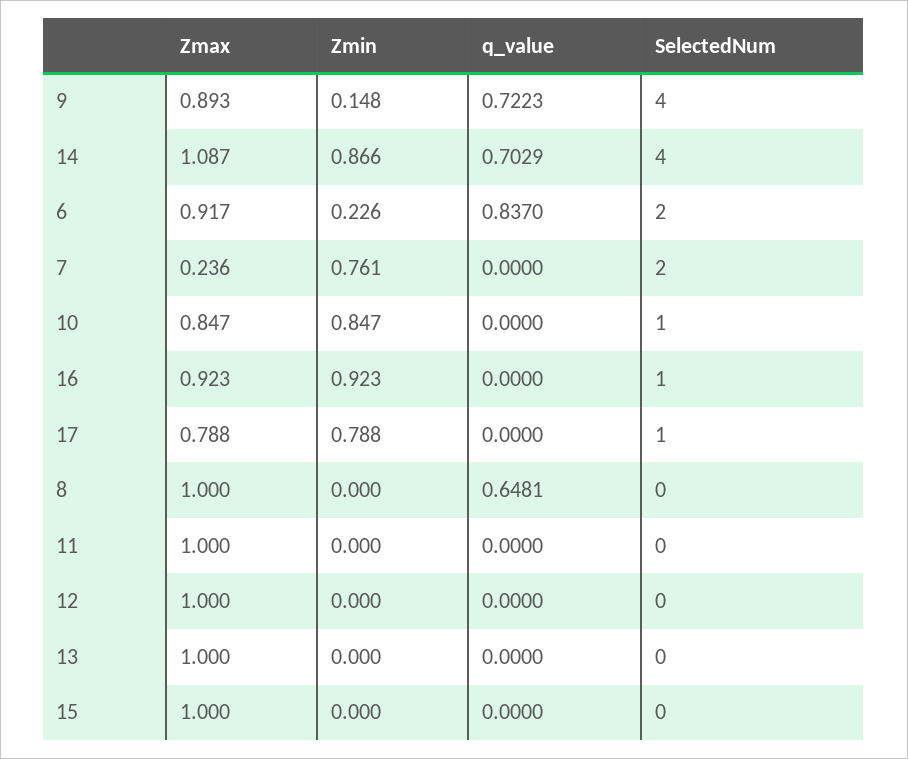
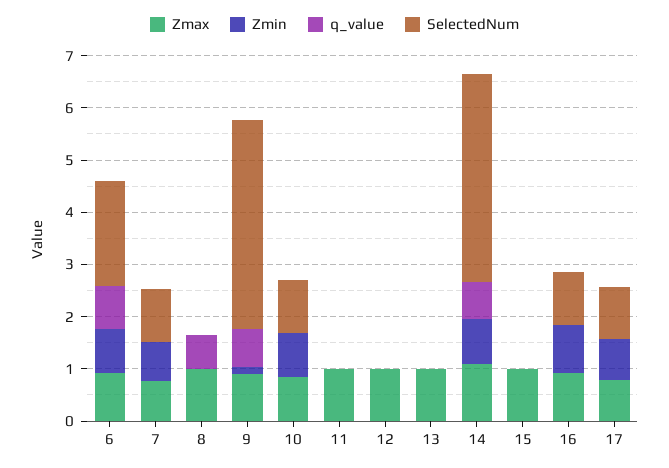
  {
    "Zmax": {
      "9": 0.893,
      "14": 1.087,
      "6": 0.917,
-     "7": 0.236,
+     "7": 0.8,
      "10": 0.847,
      "16": 0.923,
      "17": 0.788,
      "8": 1,
      "11": 1,
      "12": 1,
      "13": 1,
      "15": 1
    },
    "Zmin": {
      "9": 0.148,
      "14": 0.866,
-     "6": 0.226,
+     "6": 0.8,
      "7": 0.761,
      "10": 0.847,
      "16": 0.923,
      "17": 0.788,
      "8": 0,
      "11": 0,
      "12": 0,
      "13": 0,
      "15": 0
    },
    "q_value": {
      "9": 0.7223,
      "14": 0.7029,
      "6": 0.837,
      "7": 0,
      "10": 0,
      "16": 0,
      "17": 0,
      "8": 0.6481,
      "11": 0,
      "12": 0,
      "13": 0,
      "15": 0
    },
    "SelectedNum": {
      "9": 4,
      "14": 4,
      "6": 2,
-     "7": 2,
+     "7": 1,
      "10": 1,
      "16": 1,
      "17": 1,
      "8": 0,
      "11": 0,
      "12": 0,
      "13": 0,
      "15": 0
    }
  }

